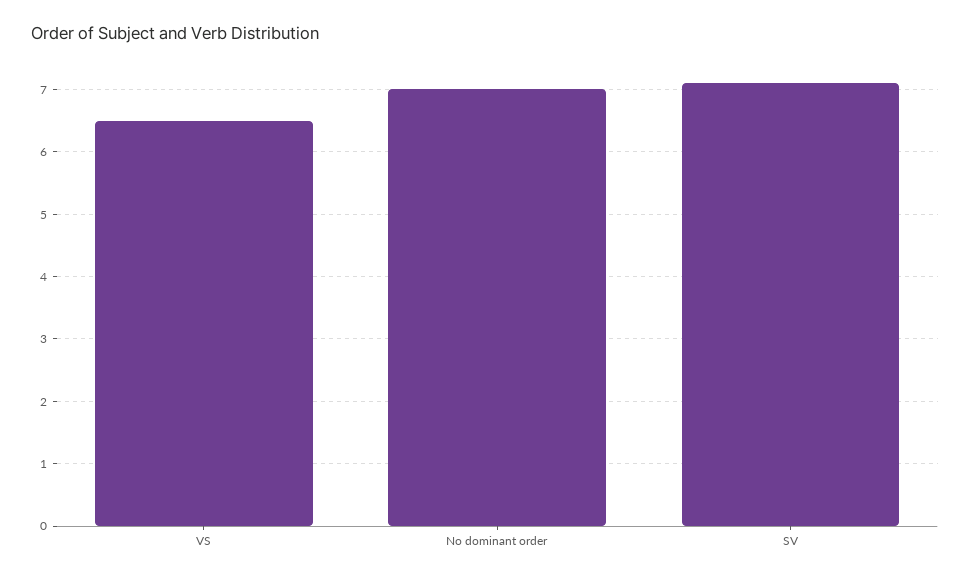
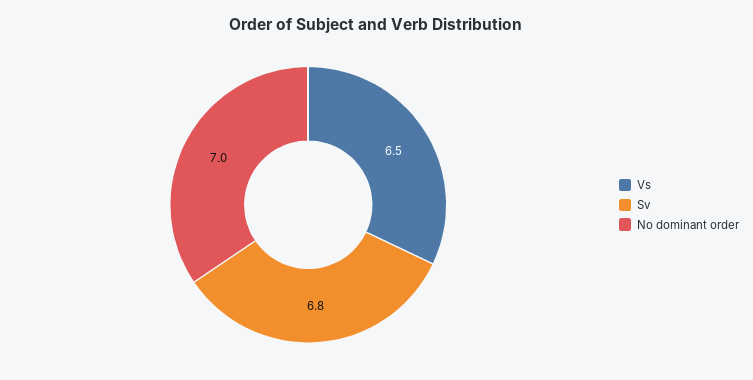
  {
    "VS": 6.5,
    "No dominant order": 7,
-   "SV": 7.1
+   "SV": 6.8
  }

